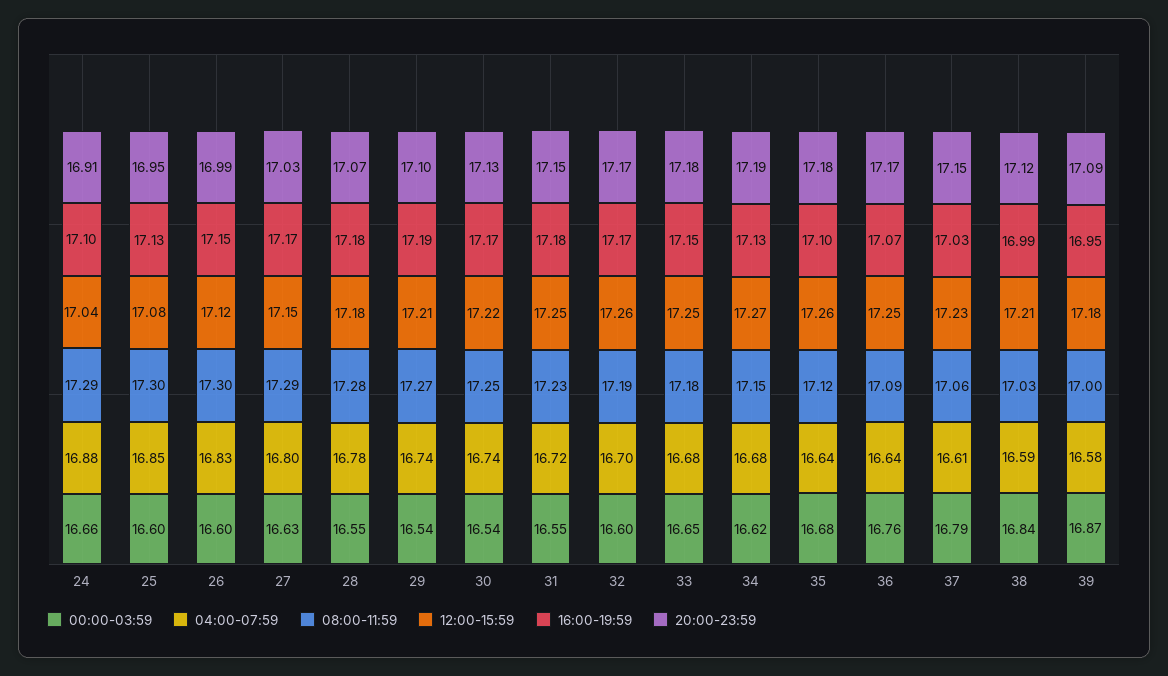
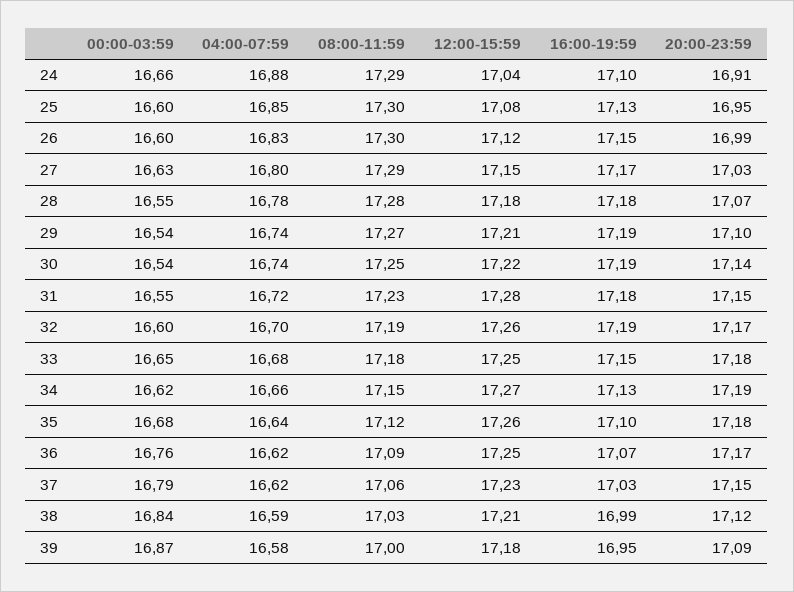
  {
    "00:00-03:59": {
      "24": 16.66,
      "25": 16.6,
      "26": 16.6,
      "27": 16.63,
      "28": 16.55,
      "29": 16.54,
      "30": 16.54,
      "31": 16.55,
      "32": 16.6,
      "33": 16.65,
      "34": 16.62,
      "35": 16.68,
      "36": 16.76,
      "37": 16.79,
      "38": 16.84,
      "39": 16.87
    },
    "04:00-07:59": {
      "24": 16.88,
      "25": 16.85,
      "26": 16.83,
      "27": 16.8,
      "28": 16.78,
      "29": 16.74,
      "30": 16.74,
      "31": 16.72,
      "32": 16.7,
      "33": 16.68,
-     "34": 16.68,
+     "34": 16.66,
      "35": 16.64,
-     "36": 16.64,
+     "36": 16.62,
-     "37": 16.61,
+     "37": 16.62,
      "38": 16.59,
      "39": 16.58
    },
    "08:00-11:59": {
      "24": 17.29,
      "25": 17.3,
      "26": 17.3,
      "27": 17.29,
      "28": 17.28,
      "29": 17.27,
      "30": 17.25,
      "31": 17.23,
      "32": 17.19,
      "33": 17.18,
      "34": 17.15,
      "35": 17.12,
      "36": 17.09,
      "37": 17.06,
      "38": 17.03,
      "39": 17
    },
    "12:00-15:59": {
      "24": 17.04,
      "25": 17.08,
      "26": 17.12,
      "27": 17.15,
      "28": 17.18,
      "29": 17.21,
      "30": 17.22,
-     "31": 17.25,
+     "31": 17.28,
      "32": 17.26,
      "33": 17.25,
      "34": 17.27,
      "35": 17.26,
      "36": 17.25,
      "37": 17.23,
      "38": 17.21,
      "39": 17.18
    },
    "16:00-19:59": {
      "24": 17.1,
      "25": 17.13,
      "26": 17.15,
      "27": 17.17,
      "28": 17.18,
      "29": 17.19,
-     "30": 17.17,
+     "30": 17.19,
      "31": 17.18,
-     "32": 17.17,
+     "32": 17.19,
      "33": 17.15,
      "34": 17.13,
      "35": 17.1,
      "36": 17.07,
      "37": 17.03,
      "38": 16.99,
      "39": 16.95
    },
    "20:00-23:59": {
      "24": 16.91,
      "25": 16.95,
      "26": 16.99,
      "27": 17.03,
      "28": 17.07,
      "29": 17.1,
-     "30": 17.13,
+     "30": 17.14,
      "31": 17.15,
      "32": 17.17,
      "33": 17.18,
      "34": 17.19,
      "35": 17.18,
      "36": 17.17,
      "37": 17.15,
      "38": 17.12,
      "39": 17.09
    }
  }

